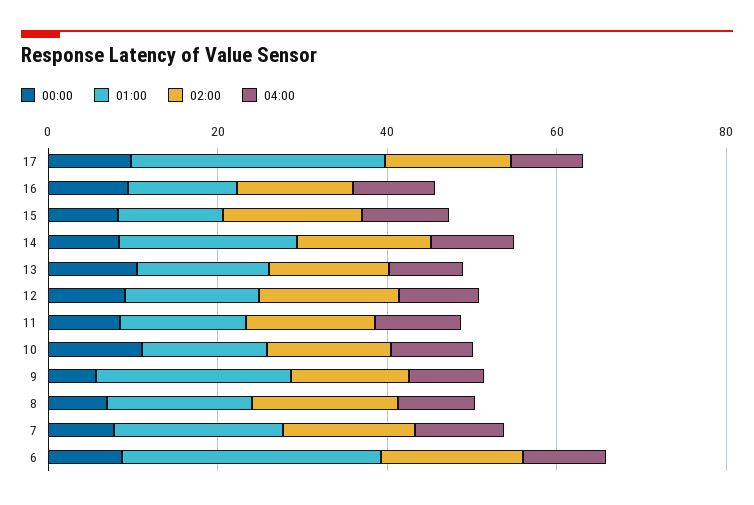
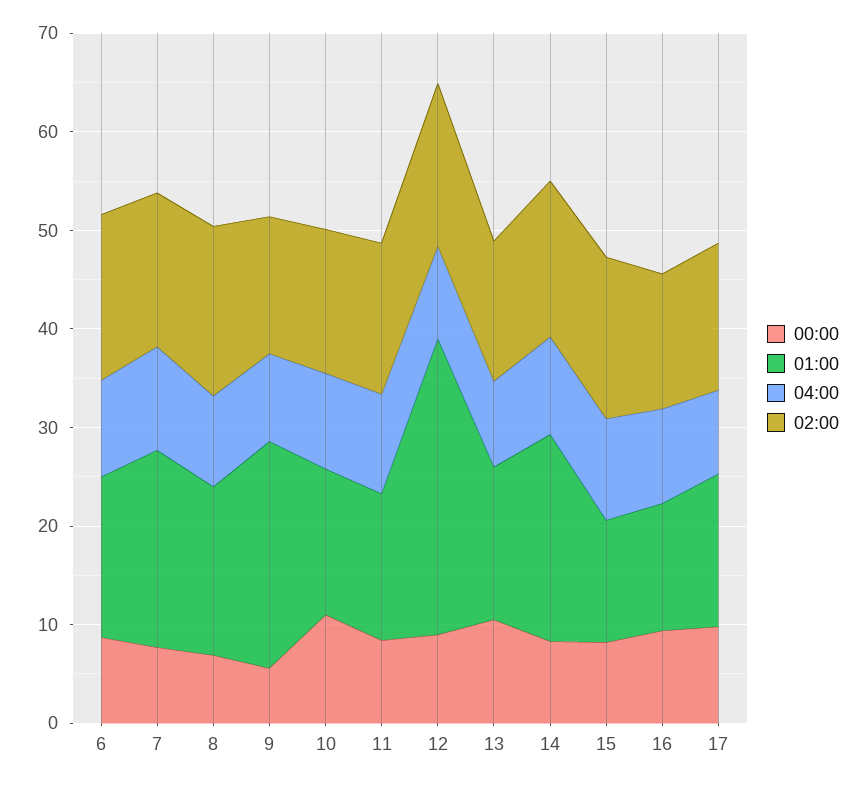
  {
    "00:00": {
      "17": 10,
      "16": 10,
      "15": 8,
      "14": 8,
      "13": 10,
      "12": 10,
      "11": 8,
      "10": 12,
      "9": 6,
      "8": 6,
      "7": 8,
      "6": 8
    },
    "01:00": {
-     "17": 30,
+     "17": 16,
      "16": 12,
      "15": 12,
      "14": 22,
      "13": 16,
-     "12": 15,
+     "12": 30,
      "11": 14,
      "10": 14,
      "9": 24,
      "8": 18,
      "7": 20,
-     "6": 30
+     "6": 16
    },
    "02:00": {
      "17": 14,
      "16": 14,
      "15": 16,
      "14": 16,
      "13": 14,
      "12": 16,
      "11": 16,
      "10": 14,
      "9": 14,
      "8": 18,
      "7": 16,
      "6": 16
    },
    "04:00": {
      "17": 8,
      "16": 10,
      "15": 10,
      "14": 10,
      "13": 8,
      "12": 10,
      "11": 10,
      "10": 10,
      "9": 8,
      "8": 10,
      "7": 10,
      "6": 10
    }
  }

